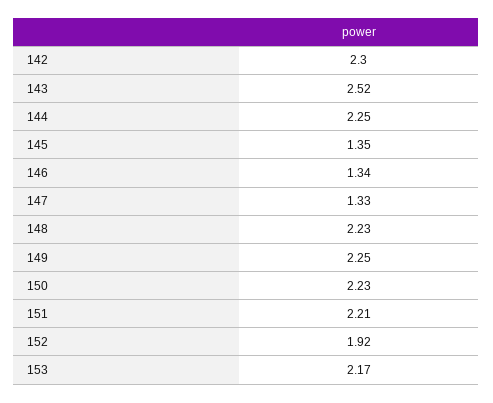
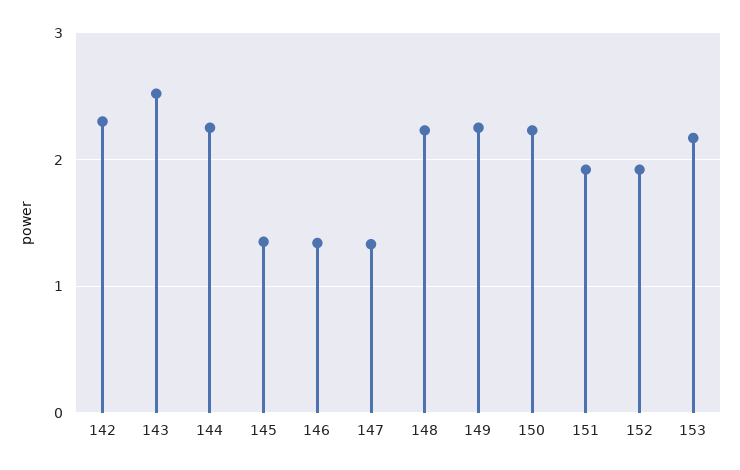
  {
    "142": 2.3,
    "143": 2.52,
    "144": 2.25,
    "145": 1.35,
    "146": 1.34,
    "147": 1.33,
    "148": 2.23,
    "149": 2.25,
    "150": 2.23,
-   "151": 2.21,
+   "151": 1.9,
    "152": 1.92,
    "153": 2.17
  }

